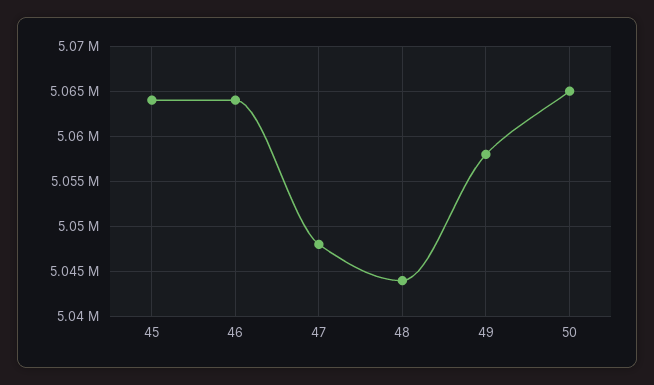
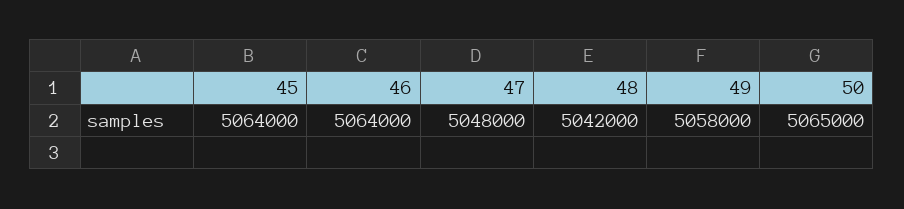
  {
    "45": 5064000,
    "46": 5064000,
    "47": 5048000,
-   "48": 5044000,
+   "48": 5042000,
    "49": 5058000,
    "50": 5065000
  }

